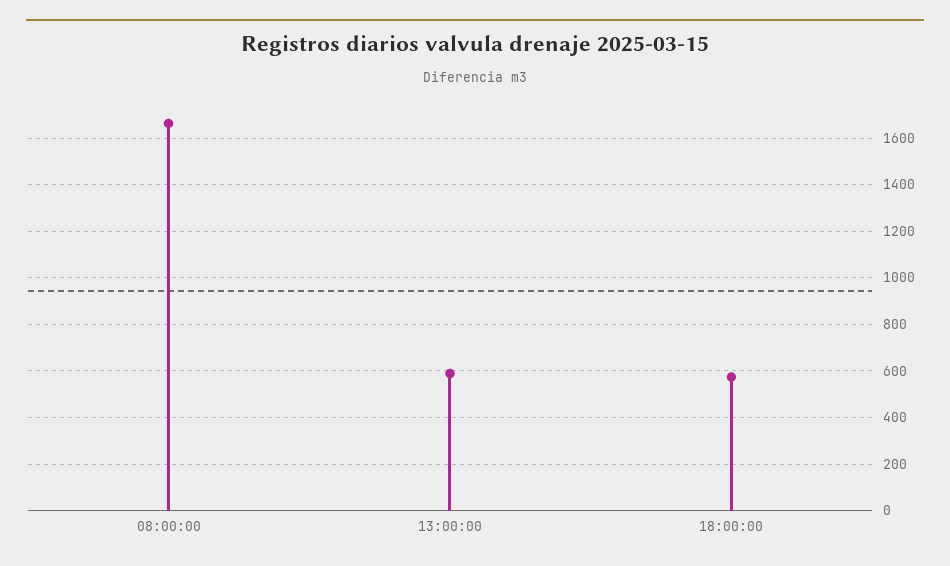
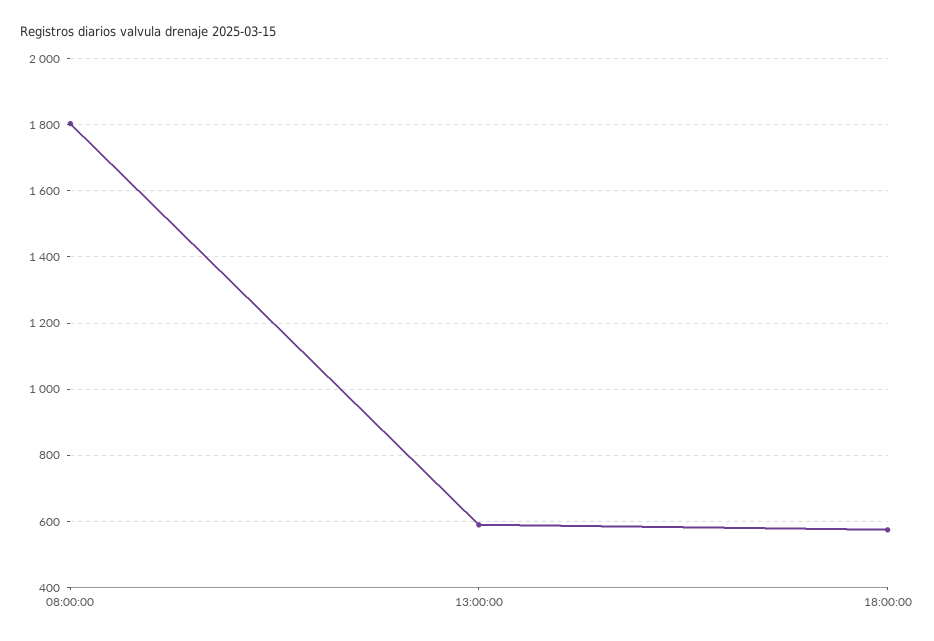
  {
-   "08:00:00": 1650,
+   "08:00:00": 1800,
    "13:00:00": 580,
    "18:00:00": 580
  }

